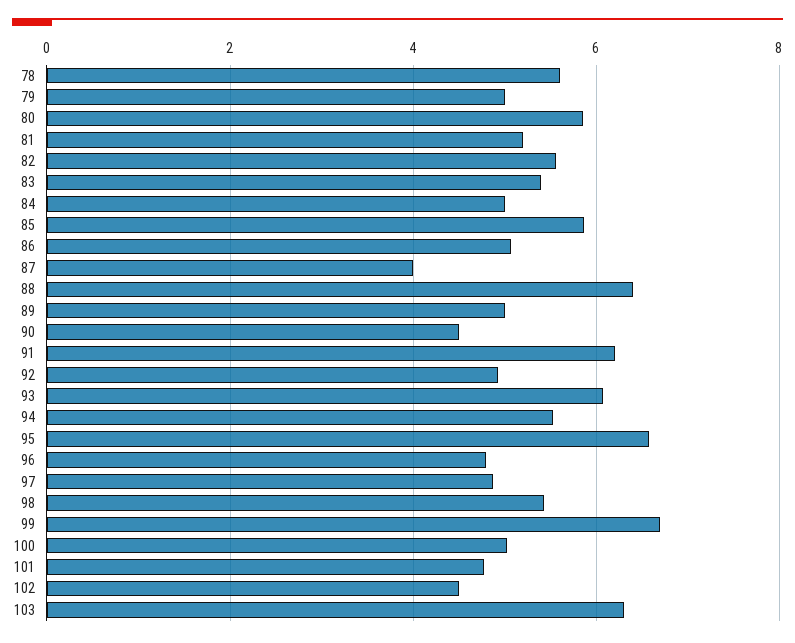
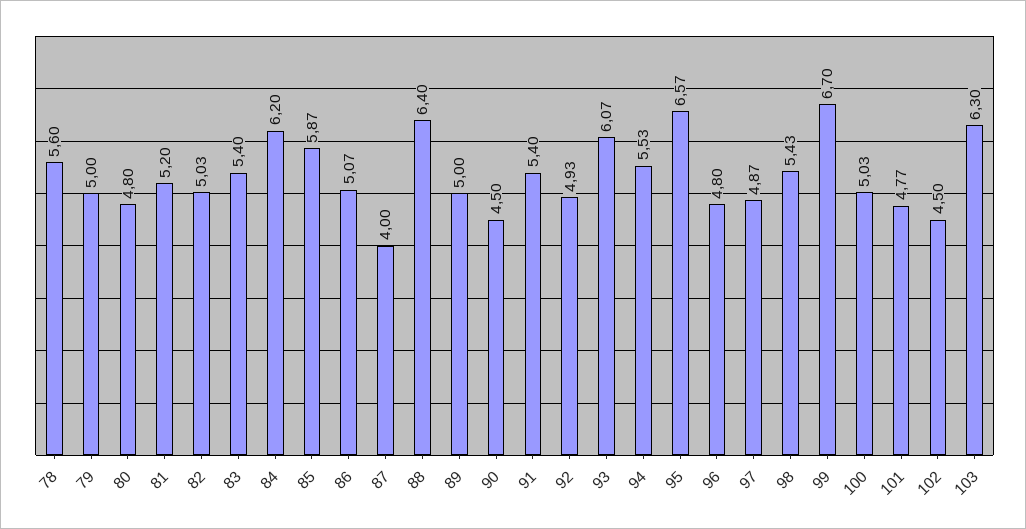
  {
    "78": 5.6,
    "79": 5,
-   "80": 5.8,
+   "80": 4.8,
    "81": 5.2,
-   "82": 5.6,
+   "82": 5.03,
    "83": 5.4,
-   "84": 5,
+   "84": 6.2,
    "85": 5.87,
    "86": 5.07,
    "87": 4,
    "88": 6.4,
    "89": 5,
    "90": 4.5,
-   "91": 6.2,
+   "91": 5.4,
    "92": 4.93,
    "93": 6.07,
    "94": 5.53,
    "95": 6.57,
    "96": 4.8,
    "97": 4.87,
    "98": 5.43,
    "99": 6.7,
    "100": 5.03,
    "101": 4.77,
    "102": 4.5,
    "103": 6.3
  }

